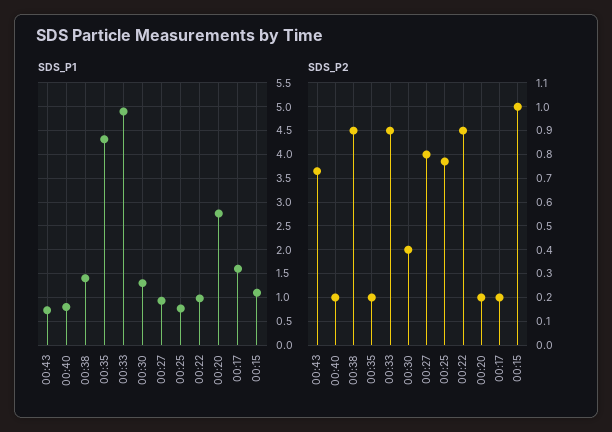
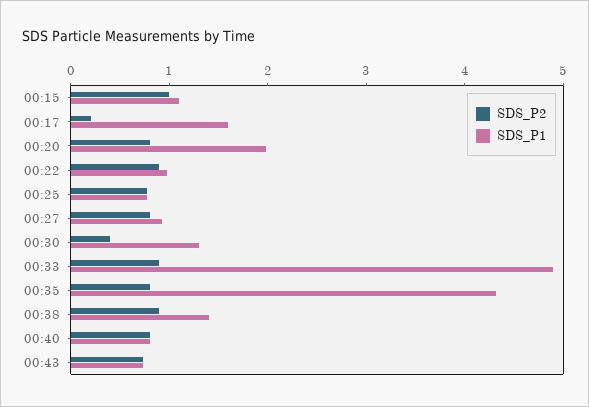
  {
    "SDS_P1": {
      "00:43": 0.8,
      "00:40": 0.8,
      "00:38": 1.4,
      "00:35": 4.4,
      "00:33": 5,
      "00:30": 1.4,
      "00:27": 1,
      "00:25": 0.8,
      "00:22": 1,
-     "00:20": 2.75,
+     "00:20": 2,
      "00:17": 1.6,
      "00:15": 1.2
    },
    "SDS_P2": {
      "00:43": 0.75,
-     "00:40": 0.2,
+     "00:40": 0.8,
      "00:38": 0.9,
-     "00:35": 0.2,
+     "00:35": 0.8,
      "00:33": 0.9,
      "00:30": 0.4,
      "00:27": 0.8,
      "00:25": 0.75,
      "00:22": 0.9,
-     "00:20": 0.2,
+     "00:20": 0.8,
      "00:17": 0.2,
      "00:15": 1
    }
  }

